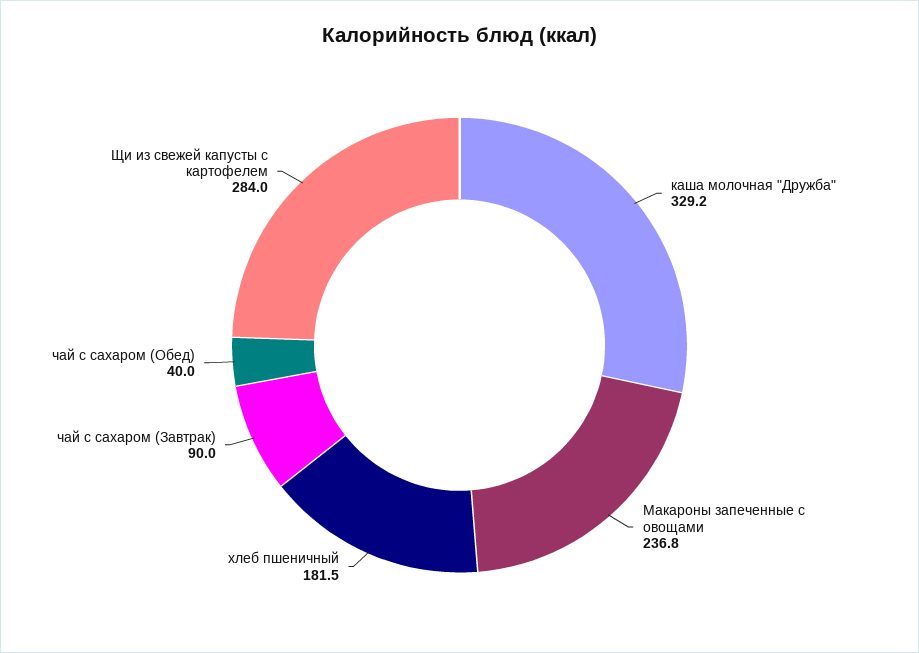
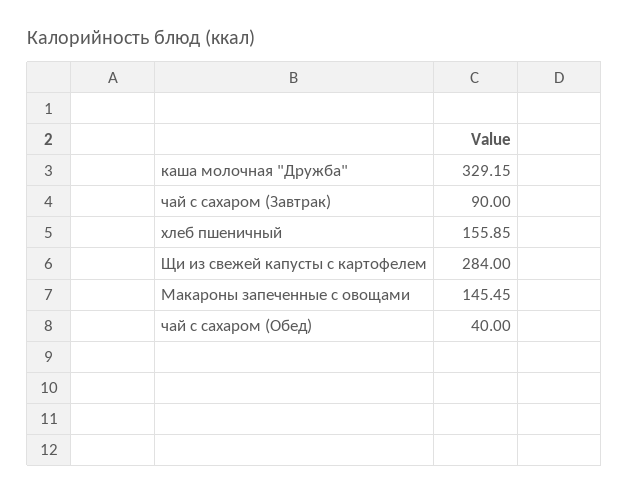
  {
    "каша молочная \"Дружба\"": 329.15,
-   "Макароны запеченные с овощами": 236.8,
+   "Макароны запеченные с овощами": 145.45,
-   "хлеб пшеничный": 181.5,
+   "хлеб пшеничный": 155.85,
    "чай с сахаром (Завтрак)": 90,
    "чай с сахаром (Обед)": 40,
    "Щи из свежей капусты с картофелем": 284
  }

